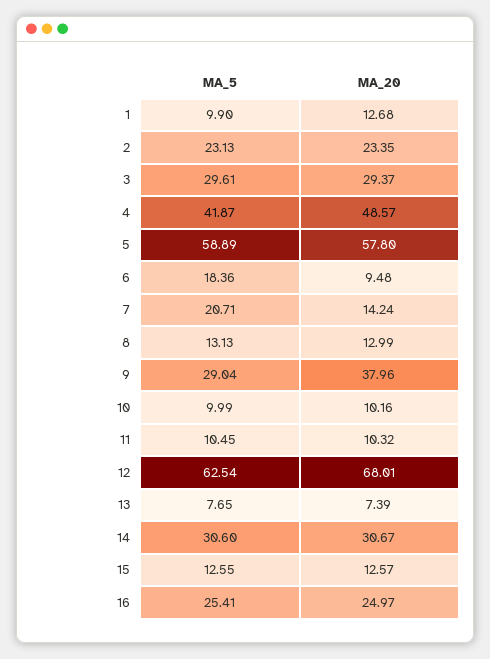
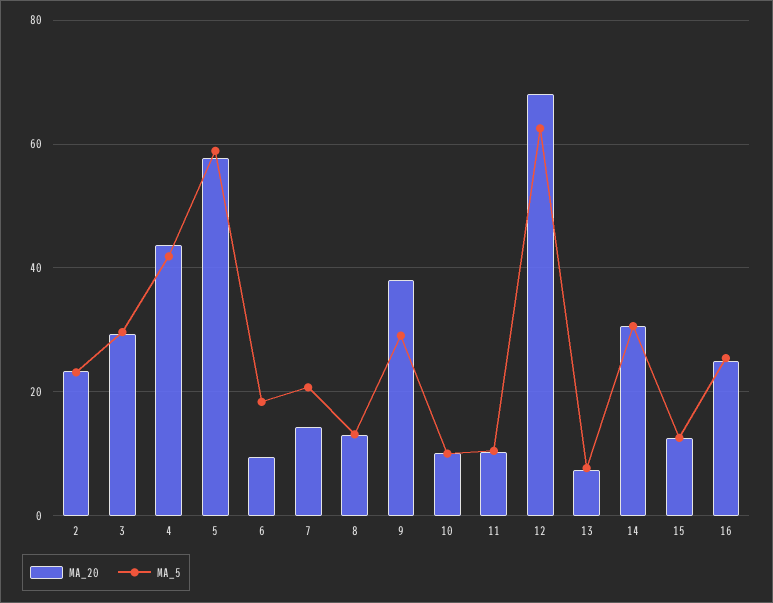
  {
    "MA_5": {
-     "1": 9.9,
      "2": 23.13,
      "3": 29.61,
      "4": 41.87,
      "5": 58.89,
      "6": 18.36,
      "7": 20.71,
      "8": 13.13,
      "9": 29.04,
      "10": 9.99,
      "11": 10.45,
      "12": 62.54,
      "13": 7.65,
      "14": 30.6,
      "15": 12.55,
      "16": 25.41
    },
    "MA_20": {
-     "1": 12.68,
      "2": 23.35,
      "3": 29.37,
-     "4": 48.57,
+     "4": 44,
      "5": 57.8,
      "6": 9.48,
      "7": 14.24,
      "8": 12.99,
      "9": 37.96,
      "10": 10.16,
      "11": 10.32,
      "12": 68.01,
      "13": 7.39,
      "14": 30.67,
      "15": 12.57,
      "16": 24.97
    }
  }

